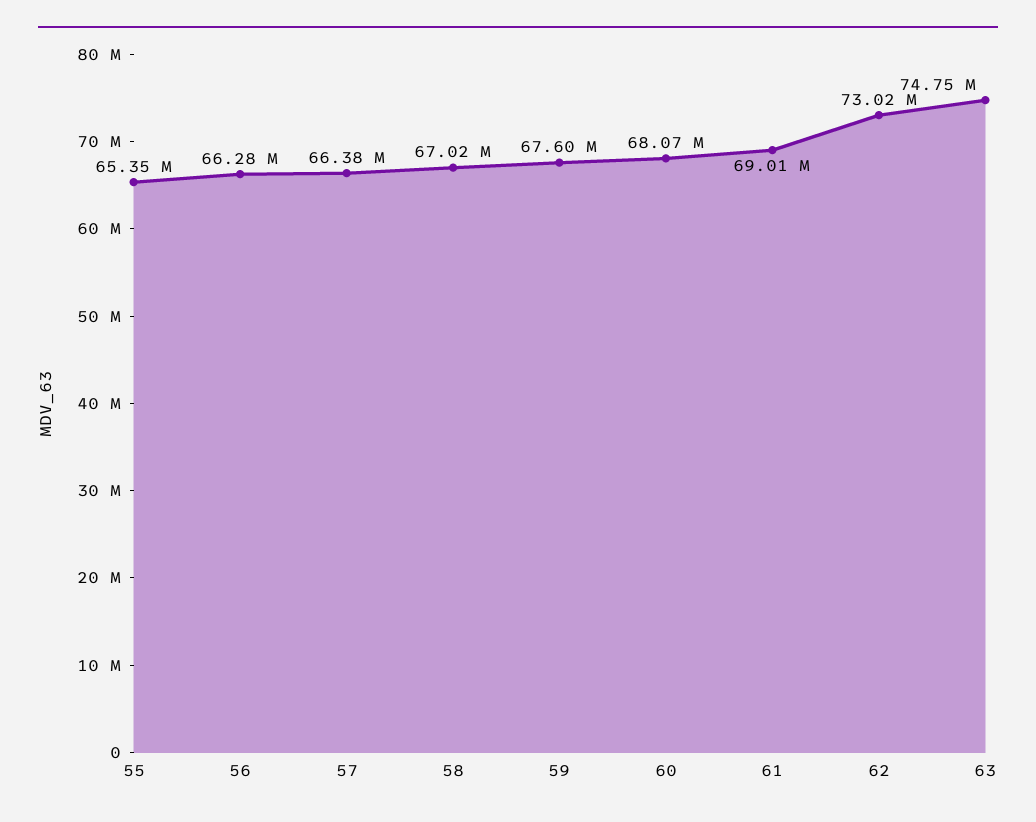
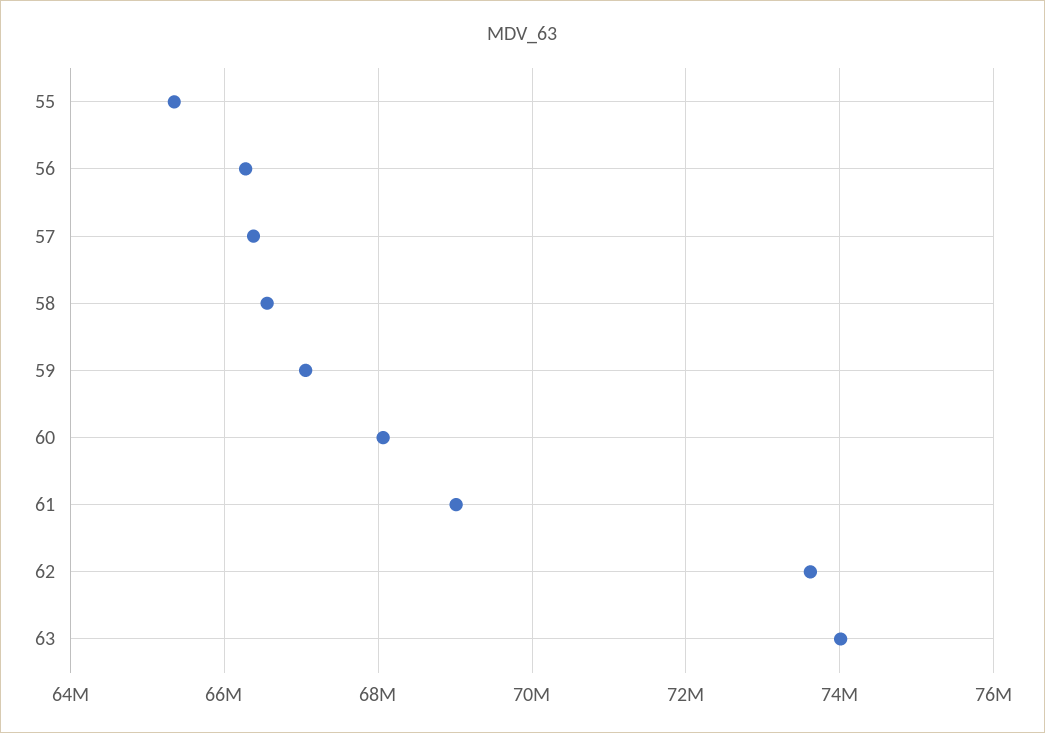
  {
    "55": 65350000,
    "56": 66280000,
    "57": 66380000,
-   "58": 67020000,
+   "58": 66600000,
-   "59": 67600000,
+   "59": 67000000,
    "60": 68070000,
    "61": 69010000,
-   "62": 73020000,
+   "62": 73600000,
-   "63": 74750000
+   "63": 74000000
  }

